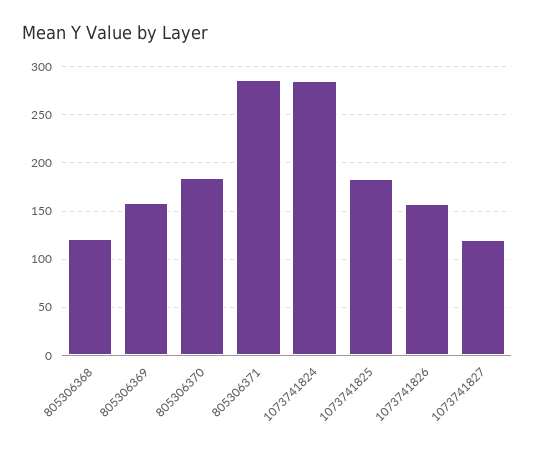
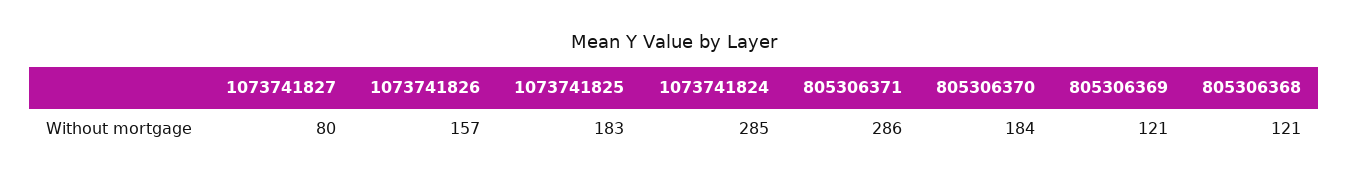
  {
    "805306368": 121,
-   "805306369": 160,
+   "805306369": 121,
    "805306370": 184,
    "805306371": 286,
    "1073741824": 285,
    "1073741825": 183,
    "1073741826": 157,
-   "1073741827": 120
+   "1073741827": 80
  }

